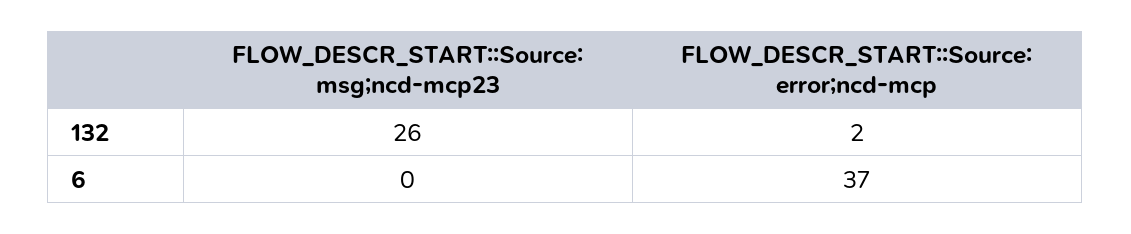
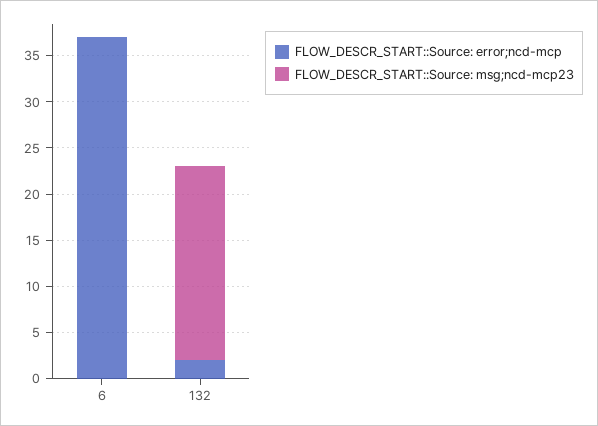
  {
    "FLOW_DESCR_START::Source: msg;ncd-mcp23": {
-     "132": 26,
+     "132": 21,
      "6": 0
    },
    "FLOW_DESCR_START::Source: error;ncd-mcp": {
      "132": 2,
      "6": 37
    }
  }

